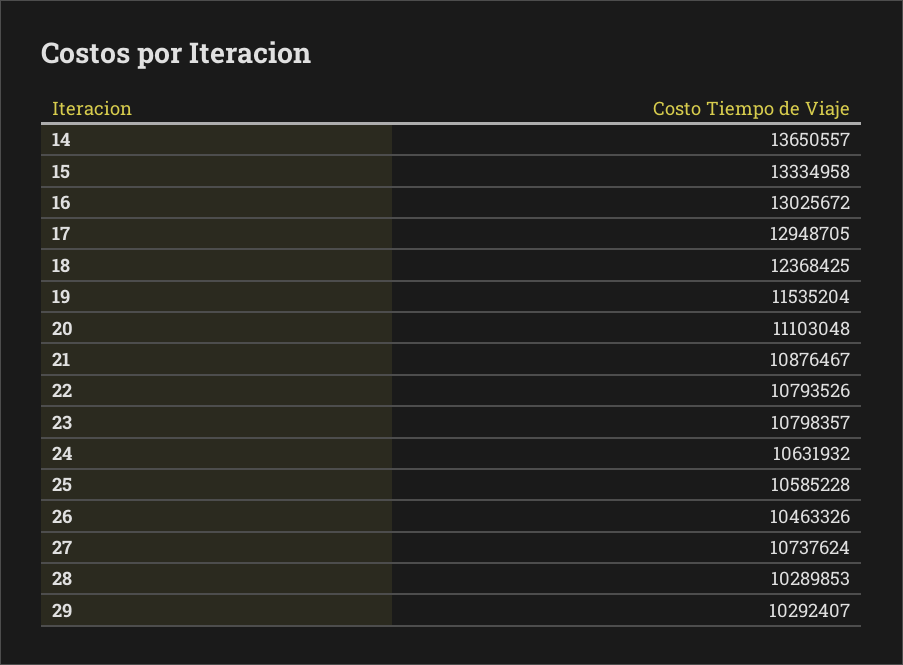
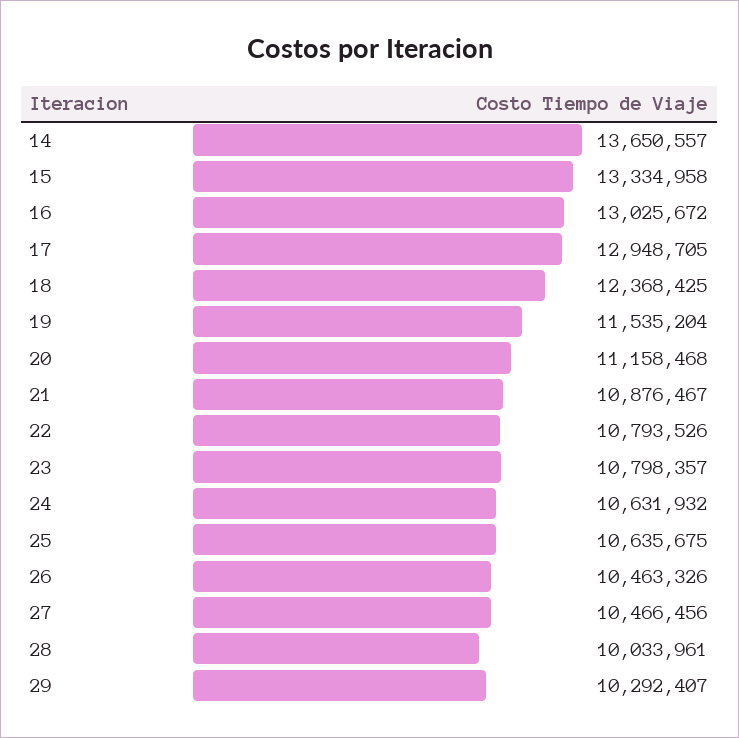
  {
    "14": 13650557,
    "15": 13334958,
    "16": 13025672,
    "17": 12948705,
    "18": 12368425,
    "19": 11535204,
-   "20": 11103048,
+   "20": 11158468,
    "21": 10876467,
    "22": 10793526,
    "23": 10798357,
    "24": 10631932,
-   "25": 10585228,
+   "25": 10635675,
    "26": 10463326,
-   "27": 10737624,
+   "27": 10466456,
-   "28": 10289853,
+   "28": 10033961,
    "29": 10292407
  }

